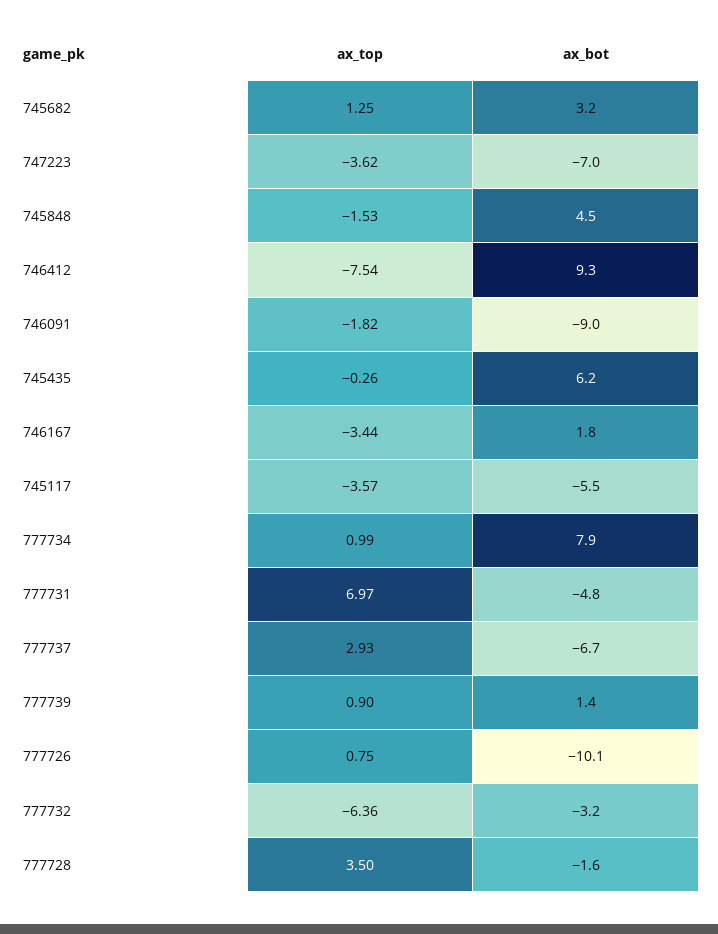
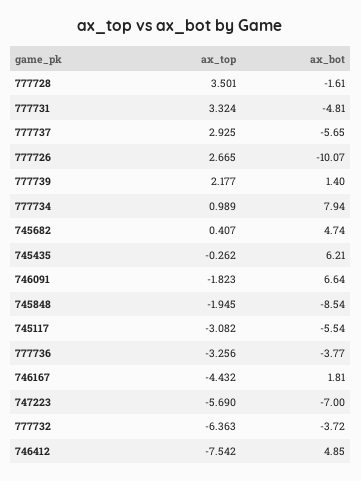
  {
    "ax_top": {
-     "745682": 1.25,
+     "745682": 0.407,
-     "747223": -3.62,
+     "747223": -5.69,
-     "745848": -1.53,
+     "745848": -1.945,
      "746412": -7.542,
      "746091": -1.823,
      "745435": -0.262,
-     "746167": -3.44,
+     "746167": -4.432,
-     "745117": -3.57,
+     "745117": -3.082,
      "777734": 0.989,
-     "777731": 6.97,
+     "777731": 3.324,
      "777737": 2.925,
-     "777739": 0.9,
+     "777739": 2.177,
-     "777726": 0.75,
+     "777726": 2.665,
      "777732": -6.363,
-     "777728": 3.501
+     "777728": 3.501,
+     "777736": -3.256
    },
    "ax_bot": {
-     "745682": 3.2,
+     "745682": 4.74,
      "747223": -7,
-     "745848": 4.5,
+     "745848": -8.54,
-     "746412": 9.3,
+     "746412": 4.85,
-     "746091": -9,
+     "746091": 6.64,
      "745435": 6.21,
      "746167": 1.81,
      "745117": -5.54,
      "777734": 7.94,
      "777731": -4.81,
-     "777737": -6.7,
+     "777737": -5.65,
      "777739": 1.4,
      "777726": -10.07,
-     "777732": -3.2,
+     "777732": -3.72,
-     "777728": -1.61
+     "777728": -1.61,
+     "777736": -3.77
    }
  }

